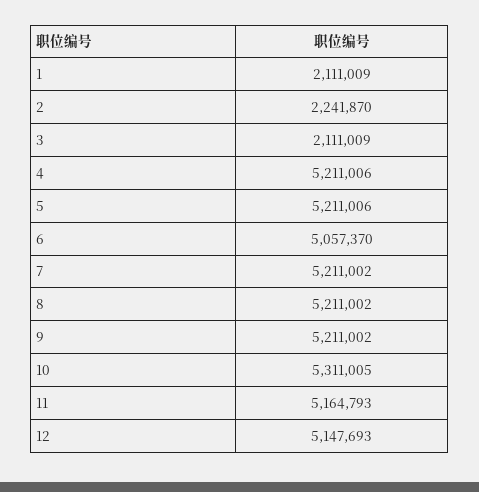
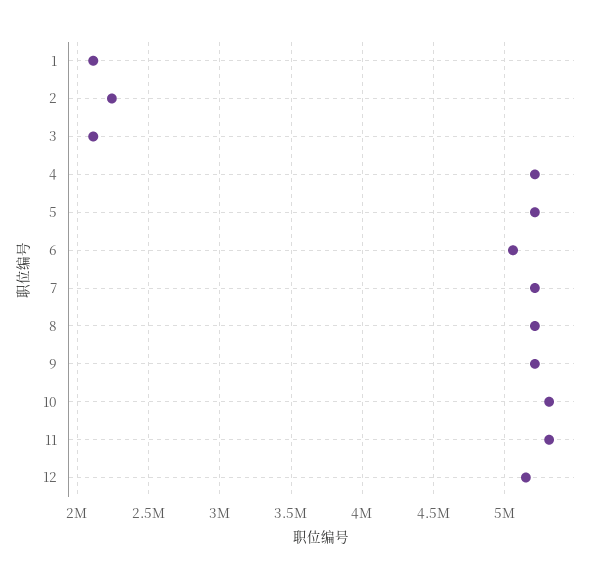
  {
    "1": 2111009,
    "2": 2241870,
    "3": 2111009,
    "4": 5211006,
    "5": 5211006,
    "6": 5057370,
    "7": 5211002,
    "8": 5211002,
    "9": 5211002,
    "10": 5311005,
-   "11": 5164793,
+   "11": 5300000,
    "12": 5147693
  }

